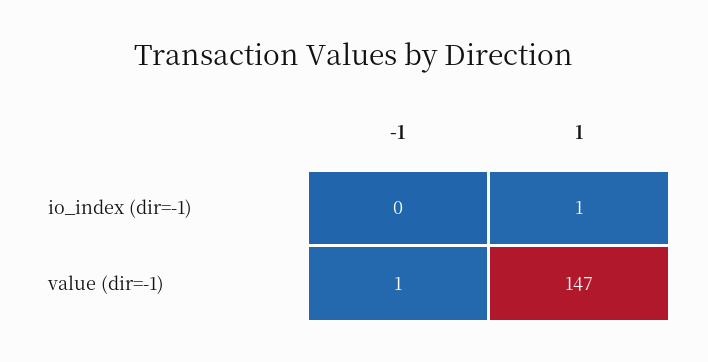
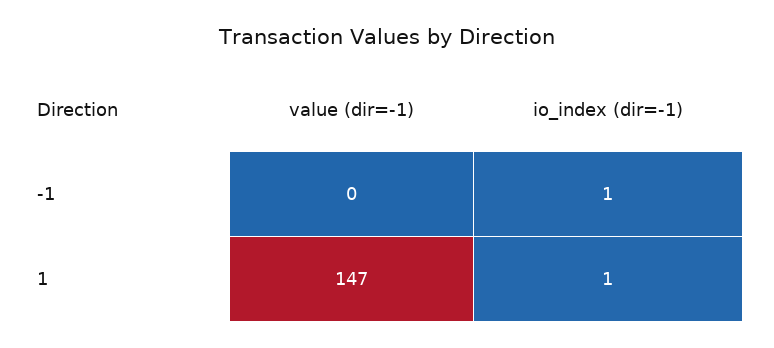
  {
    "-1": {
-     "io_index (dir=-1)": 0,
+     "io_index (dir=-1)": 1,
-     "value (dir=-1)": 1
+     "value (dir=-1)": 0
    },
    "1": {
      "io_index (dir=-1)": 1,
      "value (dir=-1)": 147
    }
  }

